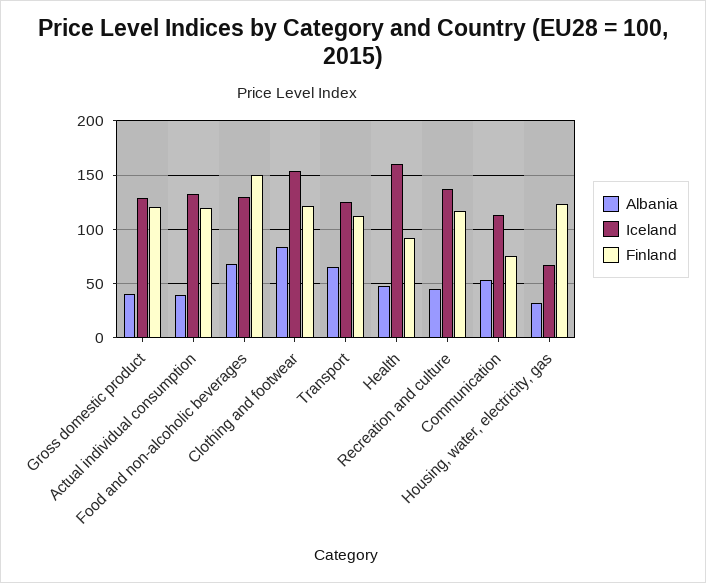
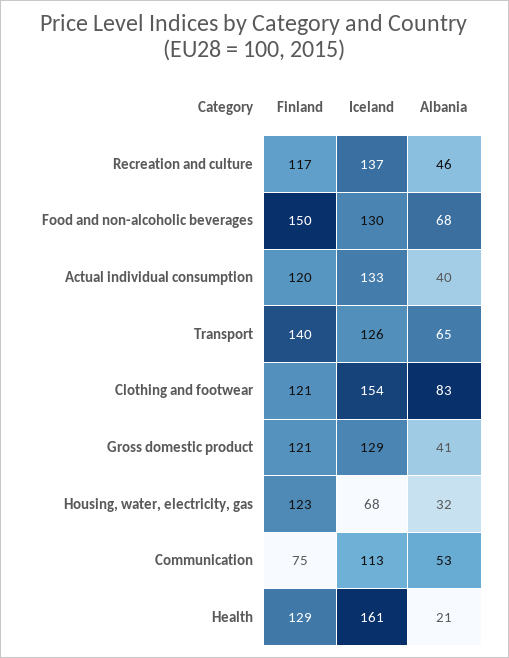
  {
    "Albania": {
      "Gross domestic product": 41,
      "Actual individual consumption": 40,
      "Food and non-alcoholic beverages": 68,
      "Clothing and footwear": 83,
      "Transport": 65,
-     "Health": 50,
+     "Health": 21,
      "Recreation and culture": 46,
      "Communication": 53,
      "Housing, water, electricity, gas": 32
    },
    "Iceland": {
      "Gross domestic product": 129,
      "Actual individual consumption": 133,
      "Food and non-alcoholic beverages": 130,
      "Clothing and footwear": 154,
      "Transport": 126,
      "Health": 161,
      "Recreation and culture": 137,
      "Communication": 113,
      "Housing, water, electricity, gas": 68
    },
    "Finland": {
      "Gross domestic product": 121,
      "Actual individual consumption": 120,
      "Food and non-alcoholic beverages": 150,
      "Clothing and footwear": 121,
-     "Transport": 110,
+     "Transport": 140,
-     "Health": 90,
+     "Health": 129,
      "Recreation and culture": 117,
      "Communication": 75,
      "Housing, water, electricity, gas": 123
    }
  }

